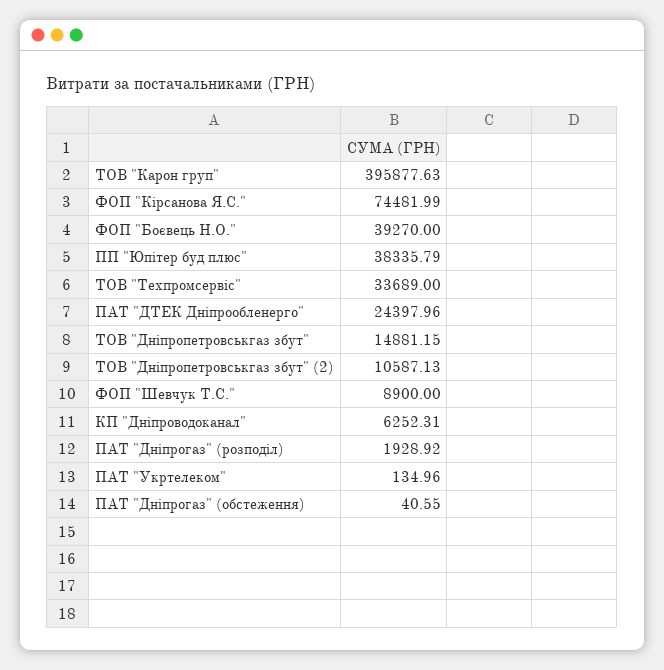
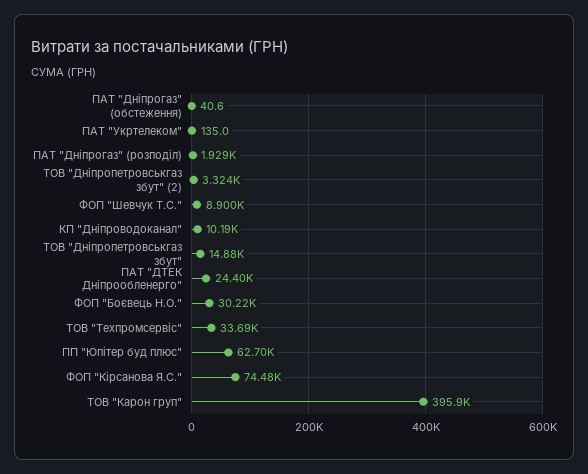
  {
    "ТОВ \"Карон груп\"": 395877.63,
    "ФОП \"Кірсанова Я.С.\"": 74481.99,
-   "ФОП \"Боєвець Н.О.\"": 39270,
+   "ФОП \"Боєвець Н.О.\"": 30220,
-   "ПП \"Юпітер буд плюс\"": 38335.79,
+   "ПП \"Юпітер буд плюс\"": 62700,
    "ТОВ \"Техпромсервіс\"": 33689,
    "ПАТ \"ДТЕК Дніпрообленерго\"": 24397.96,
    "ТОВ \"Дніпропетровськгаз збут\"": 14881.15,
-   "ТОВ \"Дніпропетровськгаз збут\" (2)": 10587.13,
+   "ТОВ \"Дніпропетровськгаз збут\" (2)": 3324,
    "ФОП \"Шевчук Т.С.\"": 8900,
-   "КП \"Дніпроводоканал\"": 6252.31,
+   "КП \"Дніпроводоканал\"": 10190,
    "ПАТ \"Дніпрогаз\" (розподіл)": 1928.92,
    "ПАТ \"Укртелеком\"": 134.96,
    "ПАТ \"Дніпрогаз\" (обстеження)": 40.55
  }

